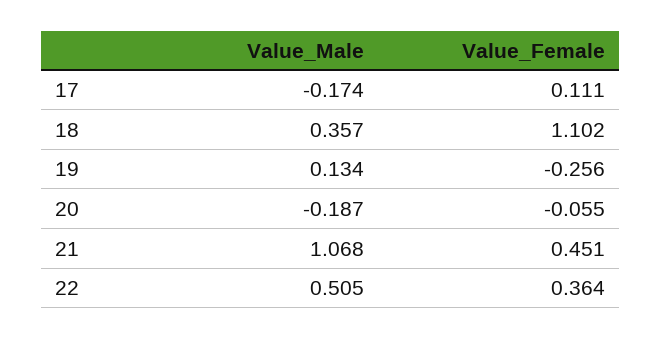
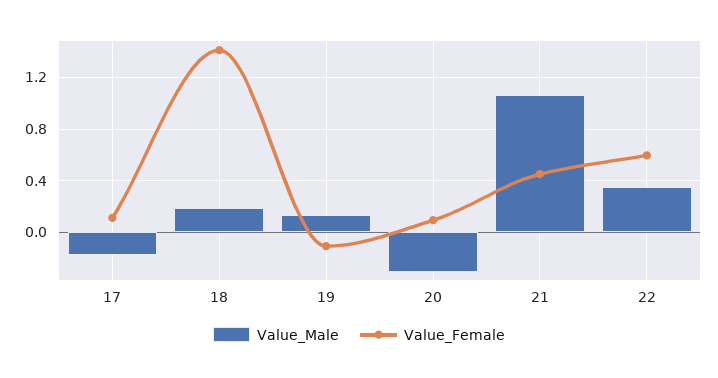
  {
    "Value_Male": {
      "17": -0.174,
-     "18": 0.357,
+     "18": 0.2,
      "19": 0.134,
-     "20": -0.187,
+     "20": -0.3,
      "21": 1.068,
-     "22": 0.505
+     "22": 0.35
    },
    "Value_Female": {
      "17": 0.111,
-     "18": 1.102,
+     "18": 1.4,
-     "19": -0.256,
+     "19": -0.1,
-     "20": -0.055,
+     "20": 0.1,
      "21": 0.451,
-     "22": 0.364
+     "22": 0.6
    }
  }

